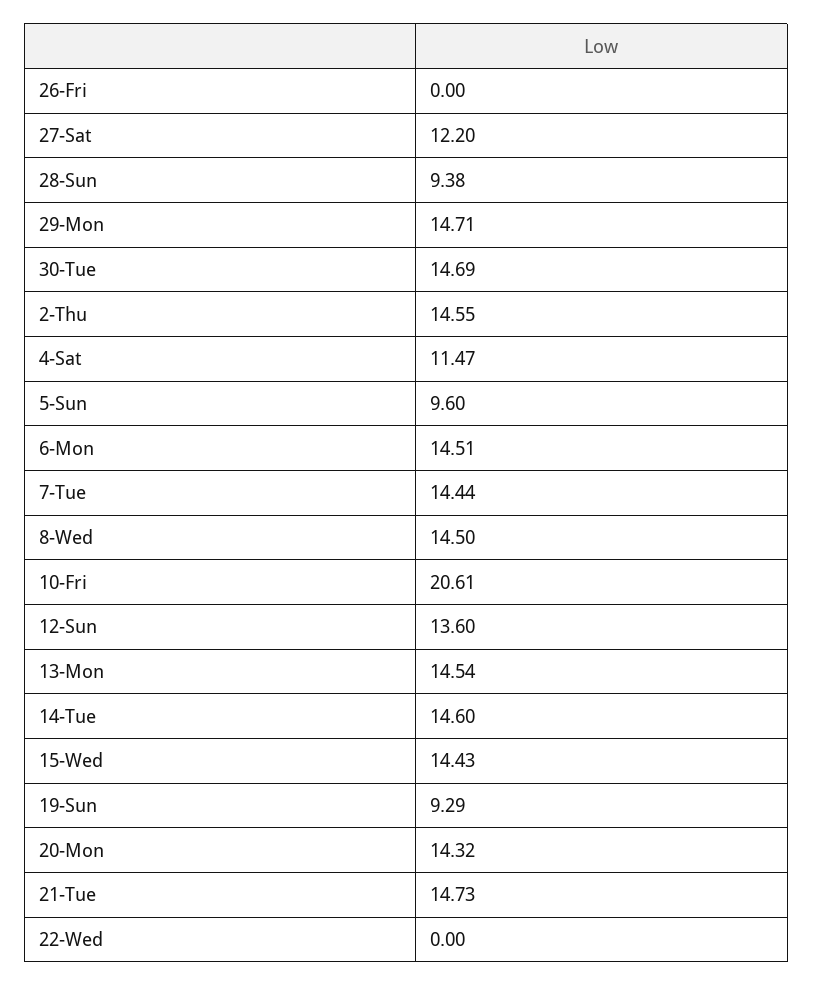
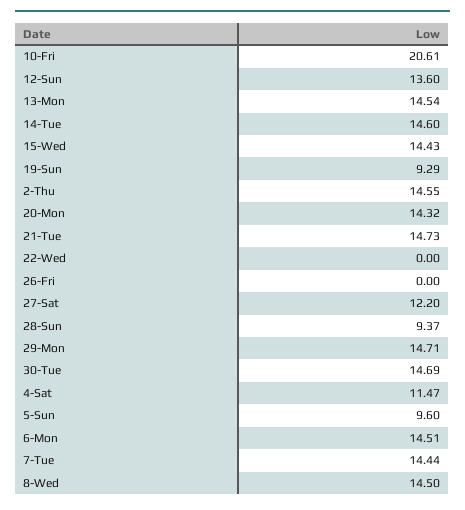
  {
    "26-Fri": 0,
    "27-Sat": 12.2,
-   "28-Sun": 9.38,
+   "28-Sun": 9.37,
    "29-Mon": 14.71,
    "30-Tue": 14.69,
    "2-Thu": 14.55,
    "4-Sat": 11.47,
    "5-Sun": 9.6,
    "6-Mon": 14.51,
    "7-Tue": 14.44,
    "8-Wed": 14.5,
    "10-Fri": 20.61,
    "12-Sun": 13.6,
    "13-Mon": 14.54,
    "14-Tue": 14.6,
    "15-Wed": 14.43,
    "19-Sun": 9.29,
    "20-Mon": 14.32,
    "21-Tue": 14.73,
    "22-Wed": 0
  }

